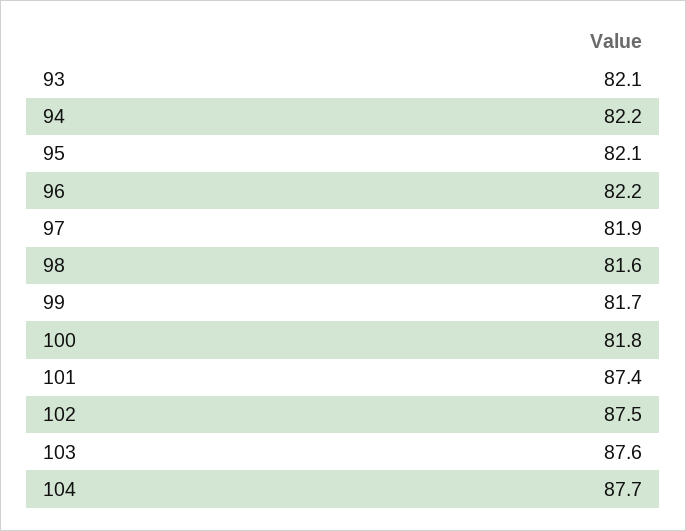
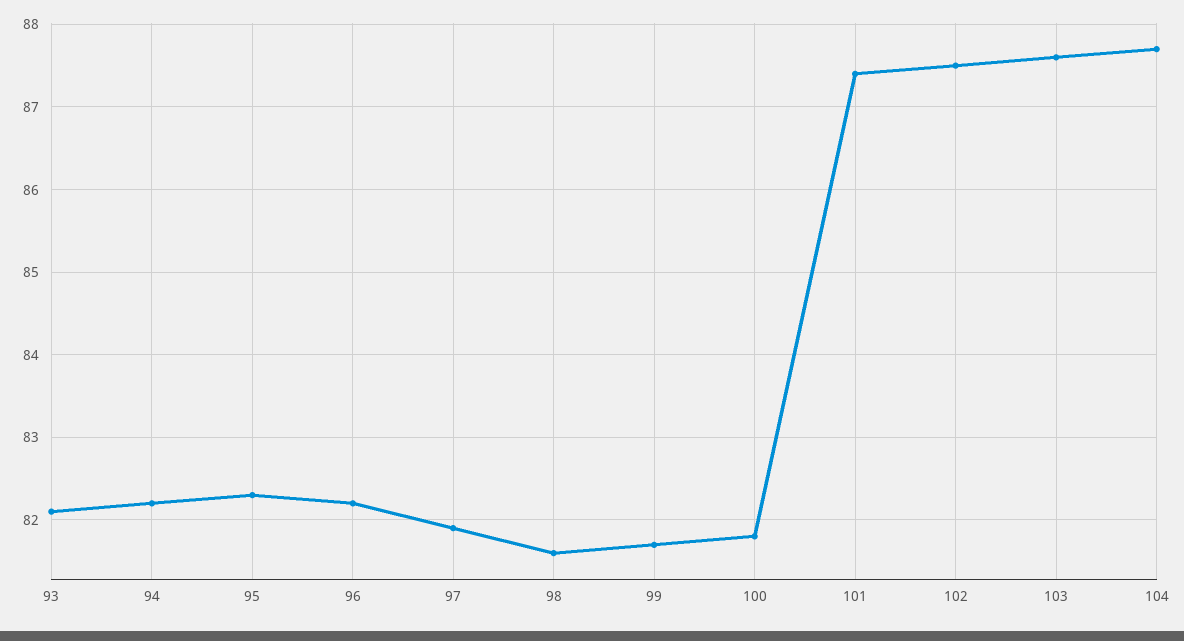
  {
    "93": 82.1,
    "94": 82.2,
-   "95": 82.1,
+   "95": 82.3,
    "96": 82.2,
    "97": 81.9,
    "98": 81.6,
    "99": 81.7,
    "100": 81.8,
    "101": 87.4,
    "102": 87.5,
    "103": 87.6,
    "104": 87.7
  }

